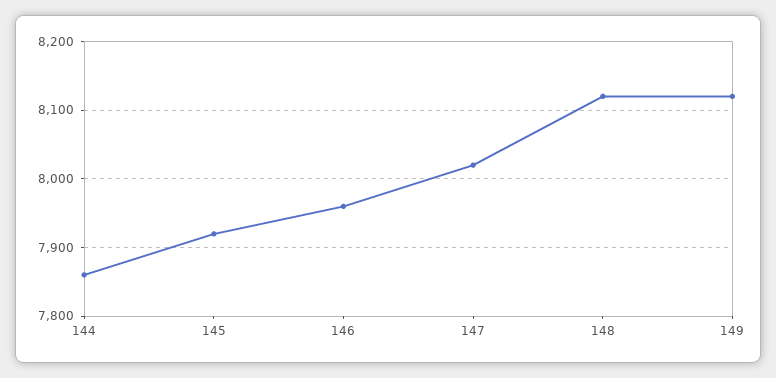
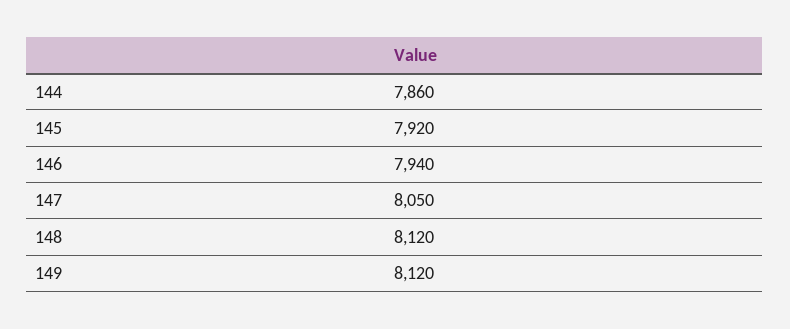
  {
    "144": 7860,
    "145": 7920,
-   "146": 7960,
+   "146": 7940,
-   "147": 8020,
+   "147": 8050,
    "148": 8120,
    "149": 8120
  }

